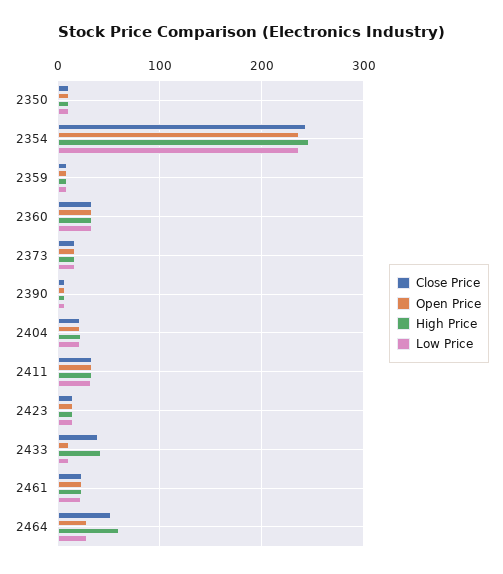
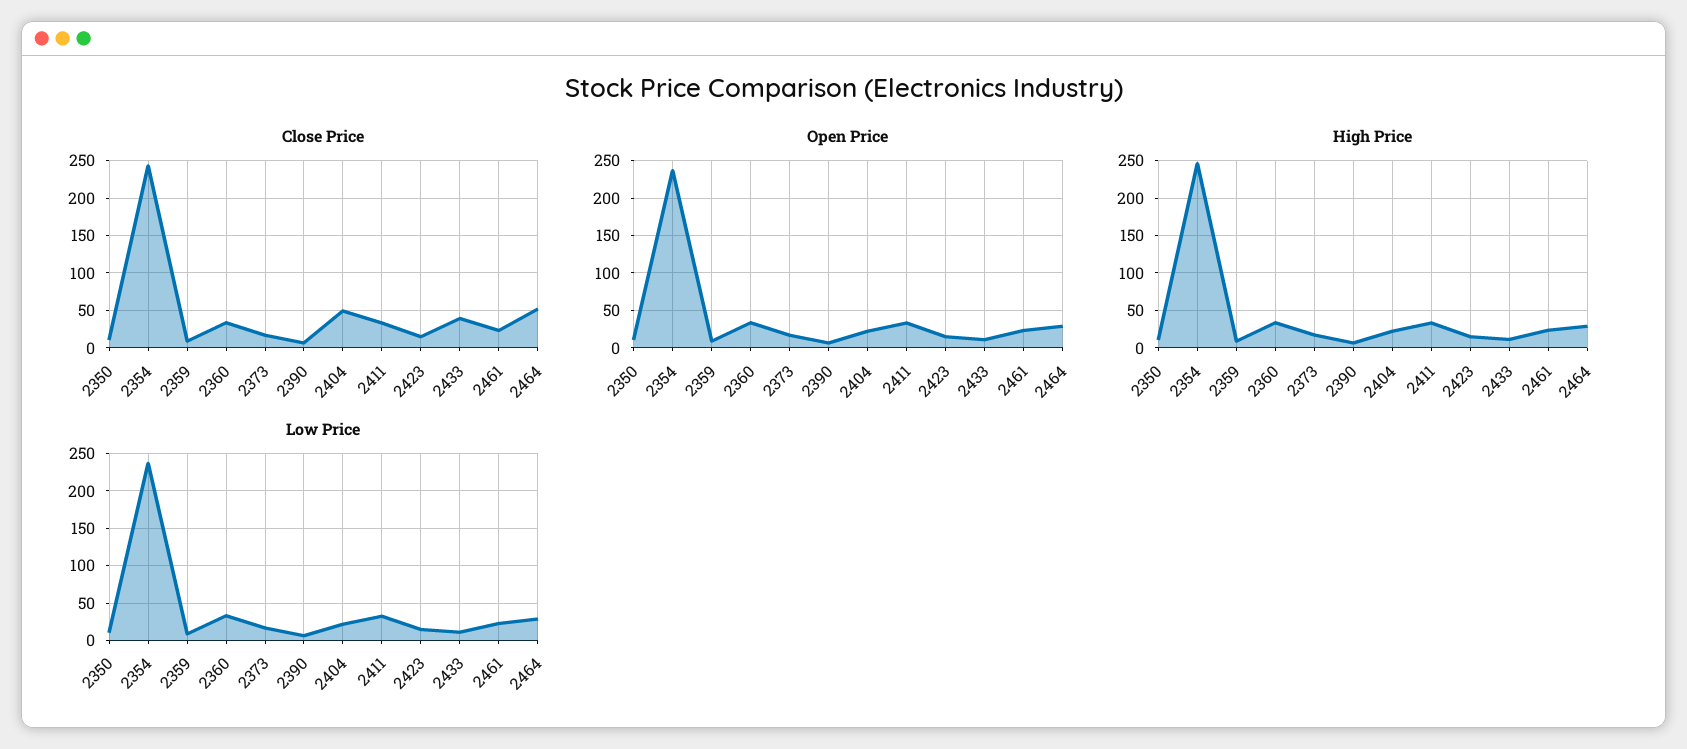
  {
    "Close Price": {
      "2350": 10,
      "2354": 240,
      "2359": 10,
      "2360": 30,
      "2373": 20,
      "2390": 10,
-     "2404": 20,
+     "2404": 50,
      "2411": 30,
      "2423": 20,
      "2433": 40,
      "2461": 20,
      "2464": 50
    },
    "Open Price": {
      "2350": 10,
      "2354": 240,
      "2359": 10,
      "2360": 30,
      "2373": 20,
      "2390": 10,
      "2404": 20,
      "2411": 30,
      "2423": 20,
      "2433": 10,
      "2461": 20,
      "2464": 30
    },
    "High Price": {
      "2350": 10,
      "2354": 250,
      "2359": 10,
      "2360": 30,
      "2373": 20,
      "2390": 10,
      "2404": 20,
      "2411": 30,
      "2423": 20,
-     "2433": 40,
+     "2433": 10,
      "2461": 20,
-     "2464": 60
+     "2464": 30
    },
    "Low Price": {
      "2350": 10,
      "2354": 240,
      "2359": 10,
      "2360": 30,
      "2373": 20,
      "2390": 10,
      "2404": 20,
      "2411": 30,
      "2423": 20,
      "2433": 10,
      "2461": 20,
      "2464": 30
    }
  }

